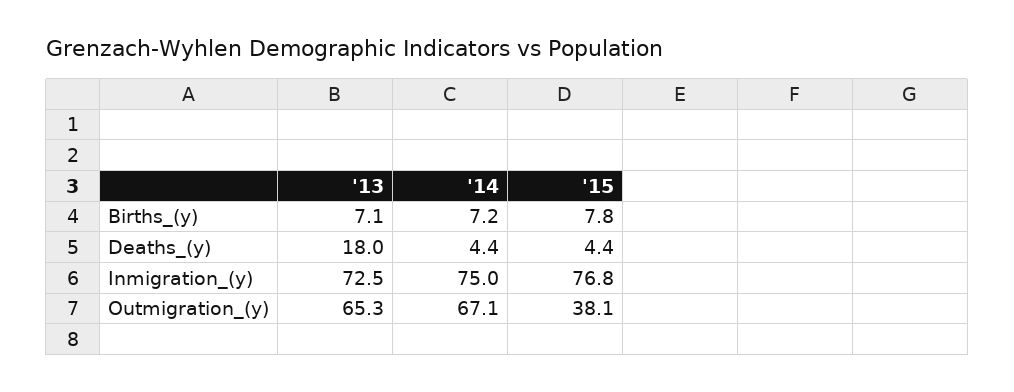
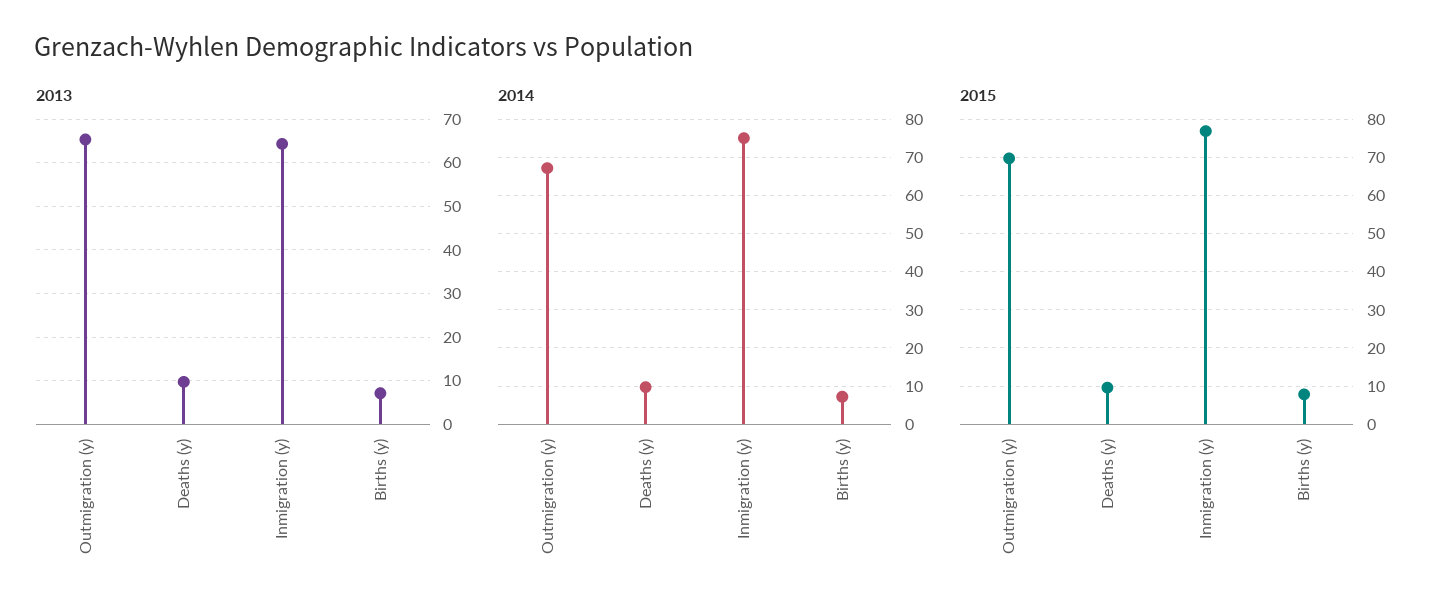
  {
    "'13": {
      "Births_(y)": 7.1,
-     "Deaths_(y)": 18,
+     "Deaths_(y)": 10,
-     "Inmigration_(y)": 72.5,
+     "Inmigration_(y)": 64,
      "Outmigration_(y)": 65.3
    },
    "'14": {
      "Births_(y)": 7.2,
-     "Deaths_(y)": 4.4,
+     "Deaths_(y)": 10,
      "Inmigration_(y)": 75,
      "Outmigration_(y)": 67.1
    },
    "'15": {
      "Births_(y)": 7.8,
-     "Deaths_(y)": 4.4,
+     "Deaths_(y)": 10,
      "Inmigration_(y)": 76.8,
-     "Outmigration_(y)": 38.1
+     "Outmigration_(y)": 70
    }
  }

